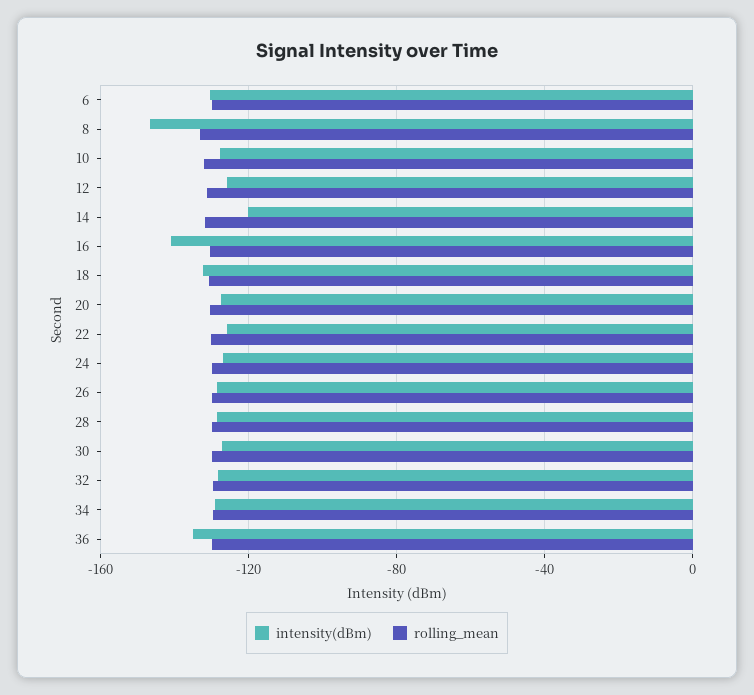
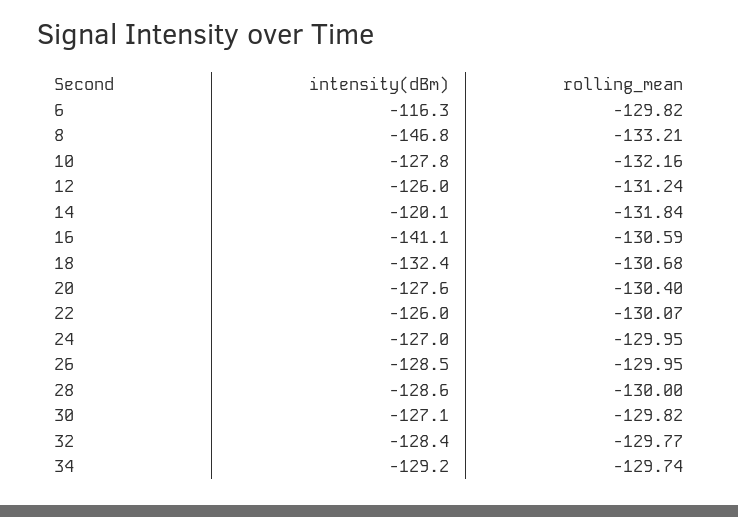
  {
    "intensity(dBm)": {
-     "6": -130,
+     "6": -116.3,
      "8": -146.8,
      "10": -127.8,
      "12": -126,
      "14": -120.1,
      "16": -141.1,
      "18": -132.4,
      "20": -127.6,
      "22": -126,
      "24": -127,
      "26": -128.5,
      "28": -128.6,
      "30": -127.1,
      "32": -128.4,
-     "34": -129.2,
+     "34": -129.2
-     "36": -135
    },
    "rolling_mean": {
      "6": -129.82,
      "8": -133.21,
      "10": -132.16,
      "12": -131.24,
      "14": -131.84,
      "16": -130.59,
      "18": -130.68,
      "20": -130.4,
      "22": -130.07,
      "24": -129.95,
      "26": -129.95,
      "28": -130,
      "30": -129.82,
      "32": -129.77,
-     "34": -129.74,
+     "34": -129.74
-     "36": -130
    }
  }

